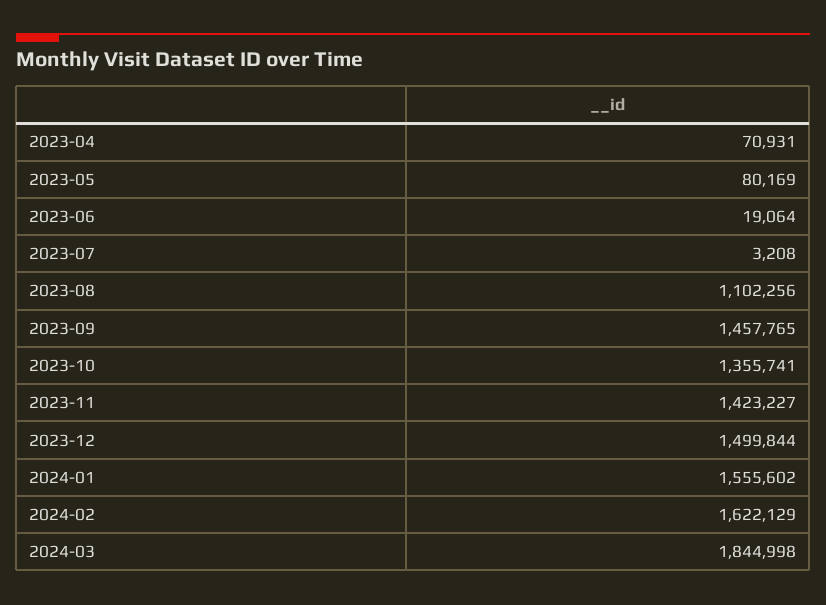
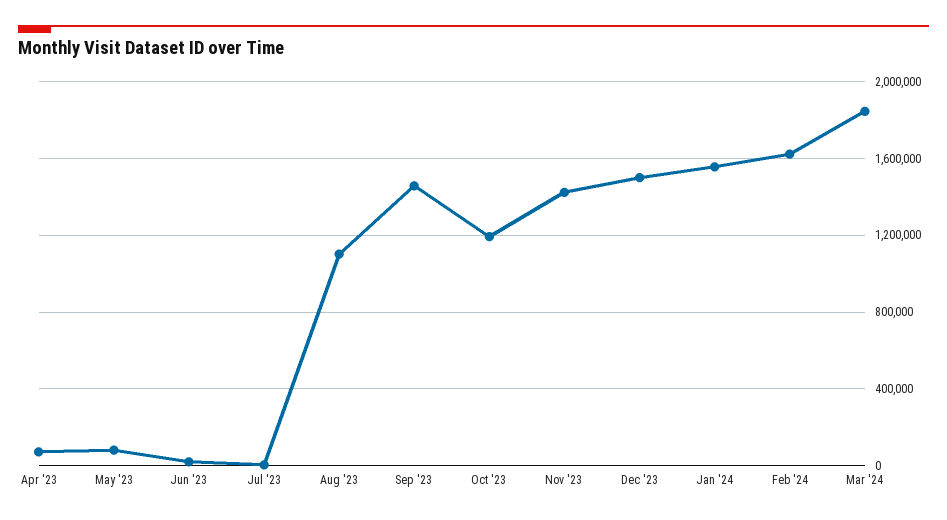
  {
    "2023-04": 70931,
    "2023-05": 80169,
    "2023-06": 19064,
    "2023-07": 3208,
    "2023-08": 1102256,
    "2023-09": 1457765,
-   "2023-10": 1355741,
+   "2023-10": 1200000,
    "2023-11": 1423227,
    "2023-12": 1499844,
    "2024-01": 1555602,
    "2024-02": 1622129,
    "2024-03": 1844998
  }

